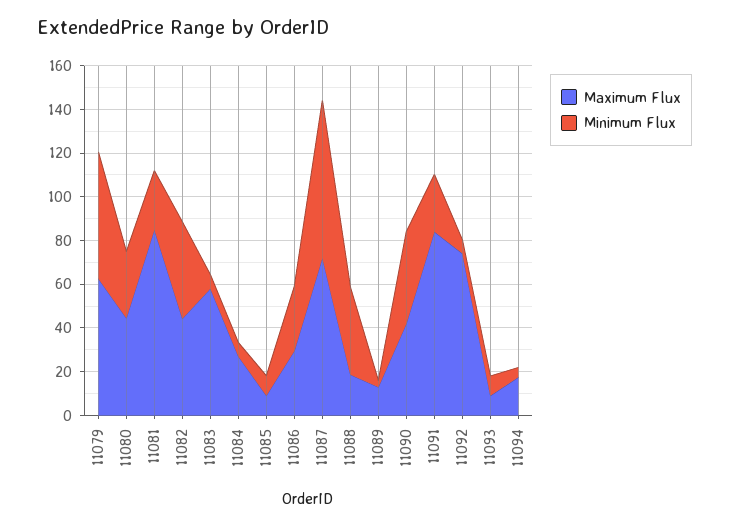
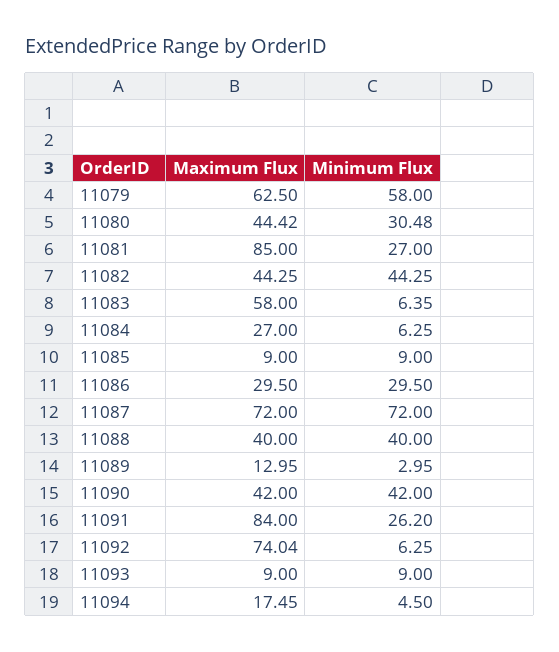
  {
    "Maximum Flux": {
      "11079": 62.5,
      "11080": 44.42,
      "11081": 85,
      "11082": 44.25,
      "11083": 58,
      "11084": 27,
      "11085": 9,
      "11086": 29.5,
      "11087": 72,
-     "11088": 20,
+     "11088": 40,
      "11089": 12.95,
      "11090": 42,
      "11091": 84,
      "11092": 74.04,
      "11093": 9,
      "11094": 17.45
    },
    "Minimum Flux": {
      "11079": 58,
      "11080": 30.48,
      "11081": 27,
      "11082": 44.25,
      "11083": 6.35,
      "11084": 6.25,
      "11085": 9,
      "11086": 29.5,
      "11087": 72,
      "11088": 40,
      "11089": 2.95,
      "11090": 42,
      "11091": 26.2,
      "11092": 6.25,
      "11093": 9,
      "11094": 4.5
    }
  }

